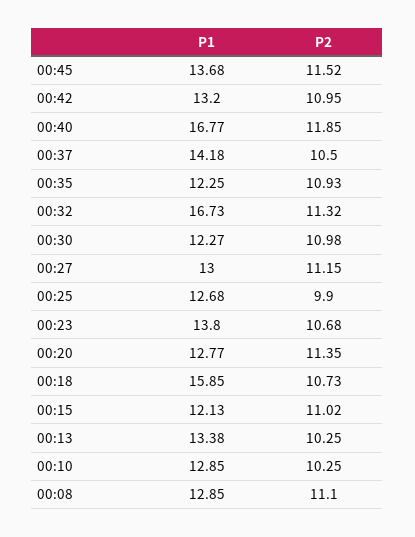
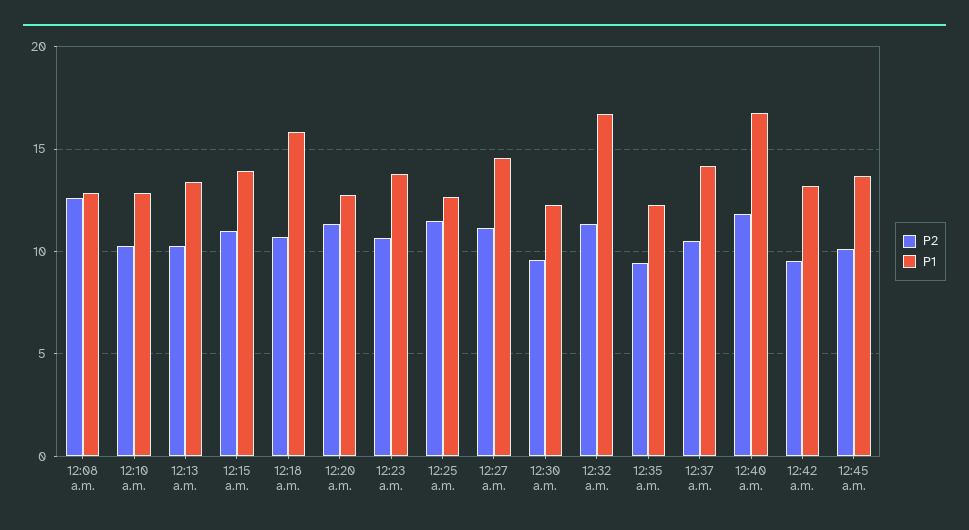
  {
    "P1": {
      "00:45": 13.68,
      "00:42": 13.2,
      "00:40": 16.77,
      "00:37": 14.18,
      "00:35": 12.25,
      "00:32": 16.73,
      "00:30": 12.27,
-     "00:27": 13,
+     "00:27": 14.5,
      "00:25": 12.68,
      "00:23": 13.8,
      "00:20": 12.77,
      "00:18": 15.85,
-     "00:15": 12.13,
+     "00:15": 14,
      "00:13": 13.38,
      "00:10": 12.85,
      "00:08": 12.85
    },
    "P2": {
-     "00:45": 11.52,
+     "00:45": 10,
-     "00:42": 10.95,
+     "00:42": 9.5,
      "00:40": 11.85,
      "00:37": 10.5,
-     "00:35": 10.93,
+     "00:35": 9.5,
      "00:32": 11.32,
-     "00:30": 10.98,
+     "00:30": 9.5,
      "00:27": 11.15,
-     "00:25": 9.9,
+     "00:25": 11.5,
      "00:23": 10.68,
      "00:20": 11.35,
      "00:18": 10.73,
      "00:15": 11.02,
      "00:13": 10.25,
      "00:10": 10.25,
-     "00:08": 11.1
+     "00:08": 12.5
    }
  }

